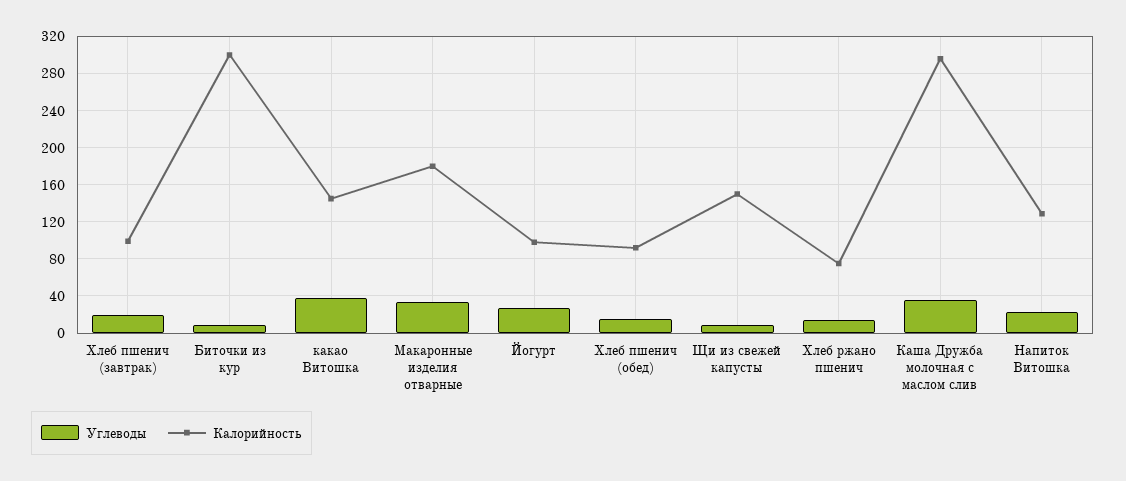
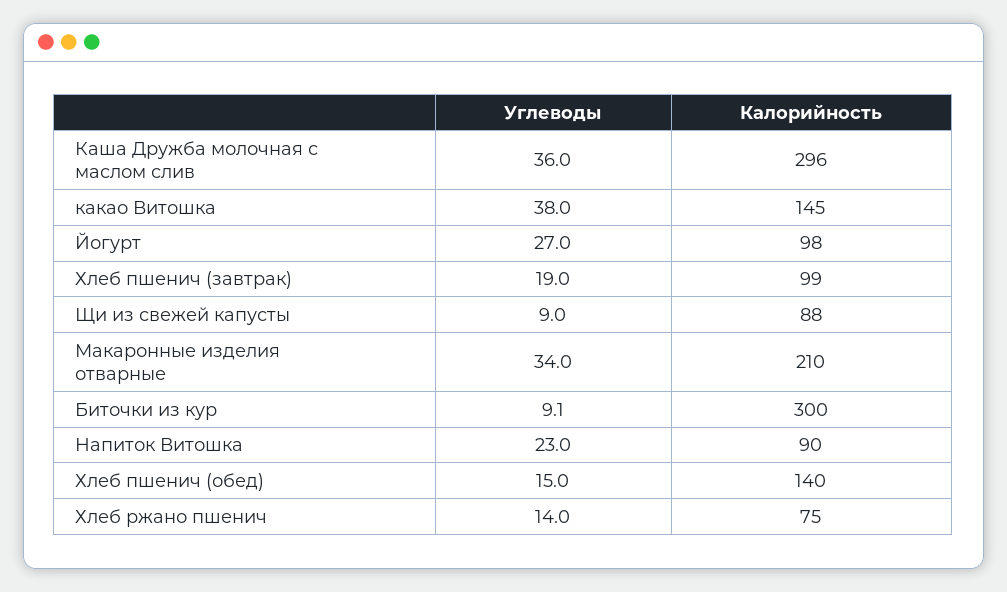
  {
    "Углеводы": {
      "Хлеб пшенич (завтрак)": 19,
      "Биточки из кур": 9.1,
      "какао Витошка": 38,
      "Макаронные изделия отварные": 34,
      "Йогурт": 27,
      "Хлеб пшенич (обед)": 15,
      "Щи из свежей капусты": 9,
      "Хлеб ржано пшенич": 14,
      "Каша Дружба молочная с маслом слив": 36,
      "Напиток Витошка": 23
    },
    "Калорийность": {
      "Хлеб пшенич (завтрак)": 99,
      "Биточки из кур": 300,
      "какао Витошка": 145,
-     "Макаронные изделия отварные": 180,
+     "Макаронные изделия отварные": 210,
      "Йогурт": 98,
-     "Хлеб пшенич (обед)": 90,
+     "Хлеб пшенич (обед)": 140,
-     "Щи из свежей капусты": 150,
+     "Щи из свежей капусты": 88,
      "Хлеб ржано пшенич": 75,
      "Каша Дружба молочная с маслом слив": 296,
-     "Напиток Витошка": 130
+     "Напиток Витошка": 90
    }
  }

